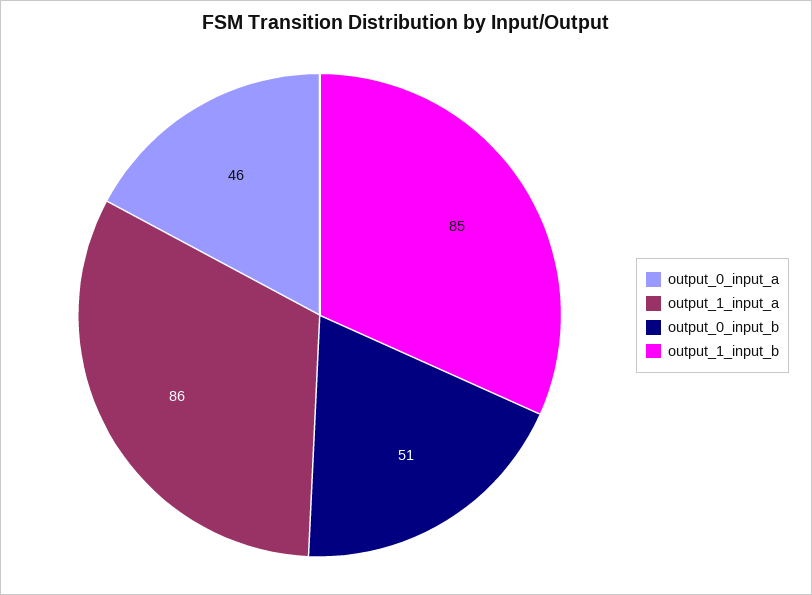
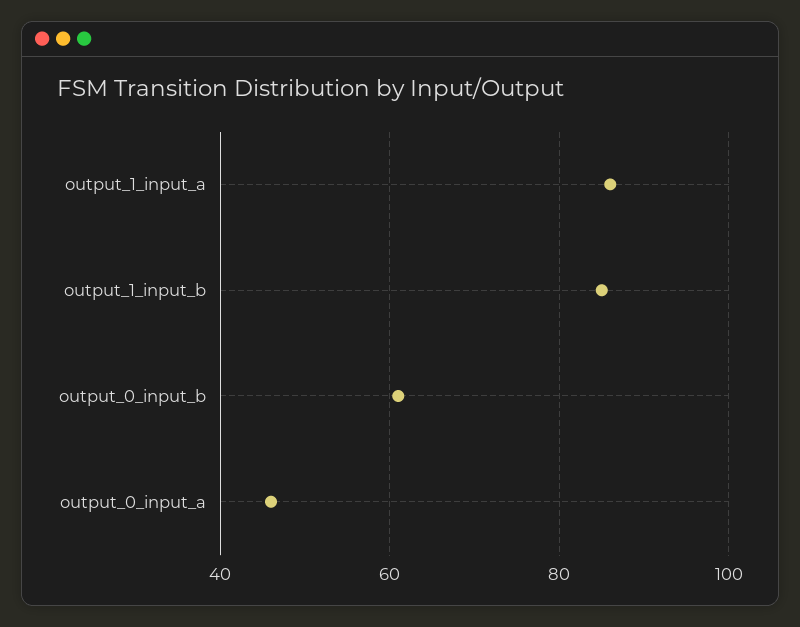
  {
    "output_0_input_a": 46,
    "output_1_input_a": 86,
-   "output_0_input_b": 51,
+   "output_0_input_b": 60,
    "output_1_input_b": 85
  }

